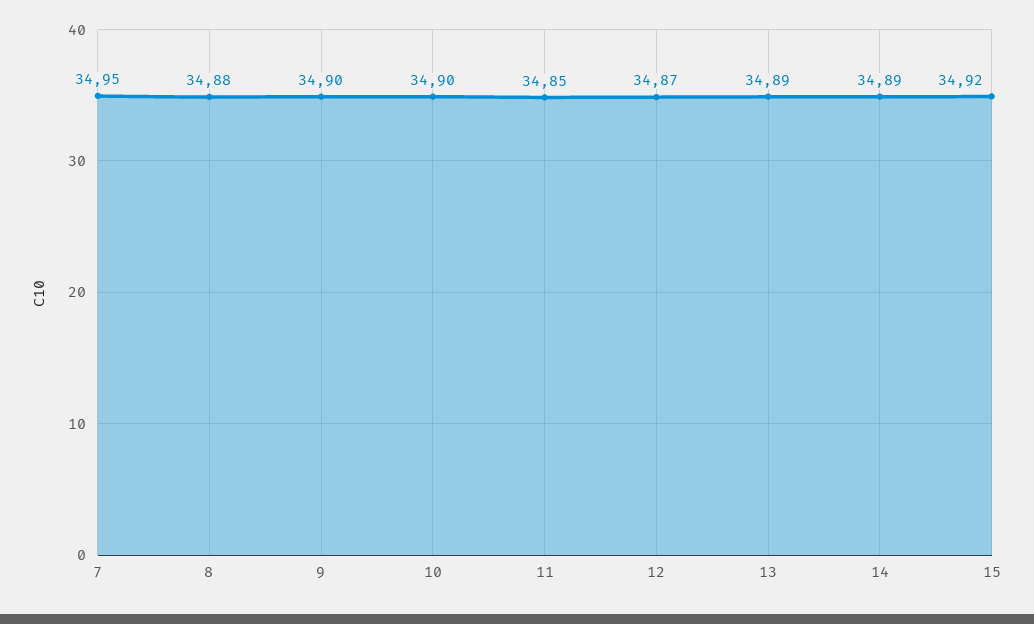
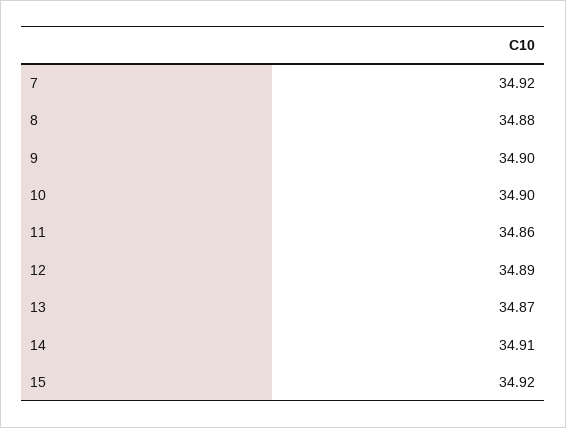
  {
-   "7": 34.95,
+   "7": 34.92,
    "8": 34.88,
    "9": 34.9,
    "10": 34.9,
-   "11": 34.85,
+   "11": 34.86,
-   "12": 34.87,
+   "12": 34.89,
-   "13": 34.89,
+   "13": 34.87,
-   "14": 34.89,
+   "14": 34.91,
    "15": 34.92
  }

